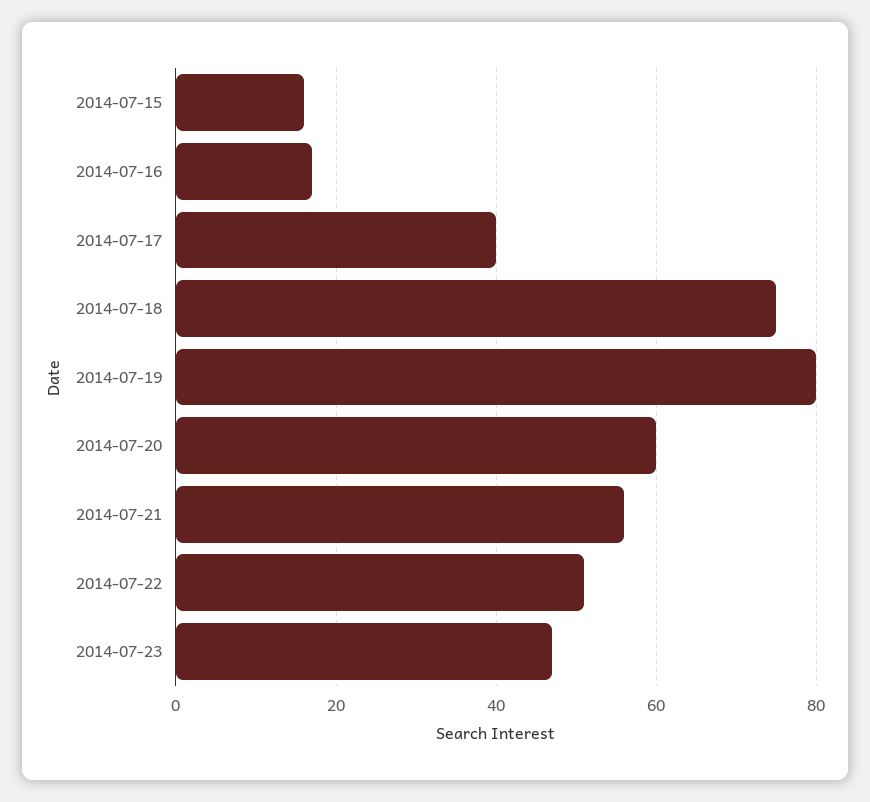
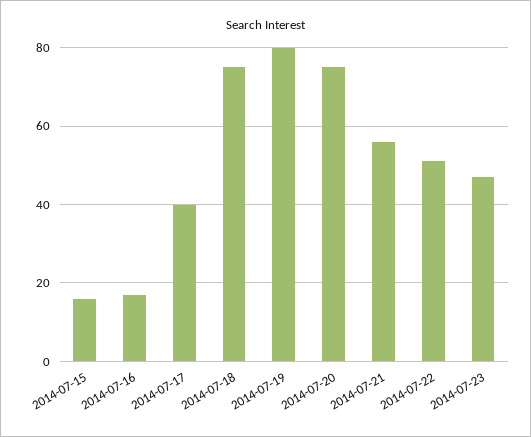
  {
    "2014-07-15": 15,
    "2014-07-16": 15,
    "2014-07-17": 40,
    "2014-07-18": 75,
    "2014-07-19": 80,
-   "2014-07-20": 60,
+   "2014-07-20": 75,
    "2014-07-21": 55,
    "2014-07-22": 50,
    "2014-07-23": 45
  }

